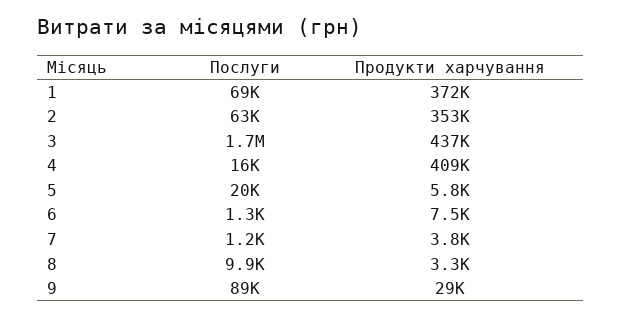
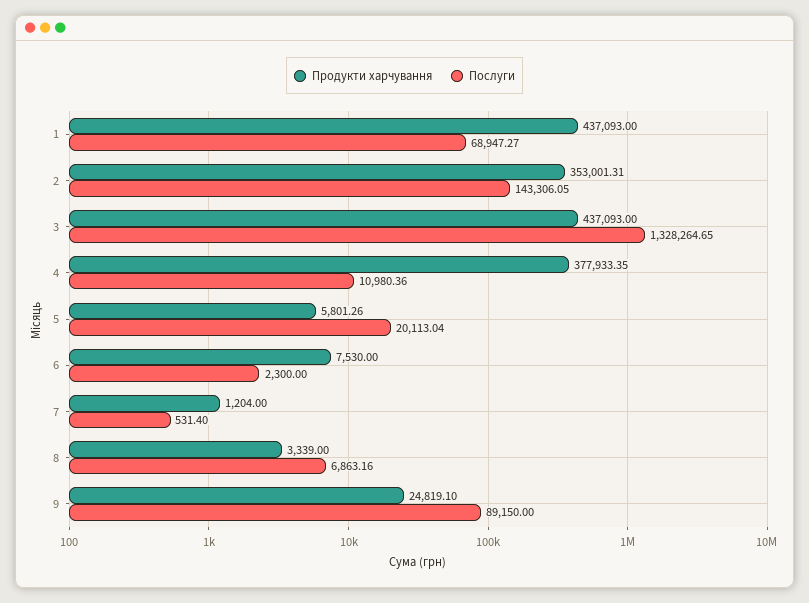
  {
    "Послуги": {
      "1": 68947.27,
-     "2": 63000,
+     "2": 143306.05,
-     "3": 1700000,
+     "3": 1328264.65,
-     "4": 16000,
+     "4": 10980.36,
      "5": 20113.04,
-     "6": 1300,
+     "6": 2300,
-     "7": 1200,
+     "7": 531.4,
-     "8": 9900,
+     "8": 6863.16,
      "9": 89150
    },
    "Продукти харчування": {
-     "1": 372000,
+     "1": 437093,
      "2": 353001.31,
      "3": 437093,
-     "4": 409000,
+     "4": 377933.35,
      "5": 5801.26,
      "6": 7530,
-     "7": 3800,
+     "7": 1204,
      "8": 3339,
-     "9": 29000
+     "9": 24819.1
    }
  }

